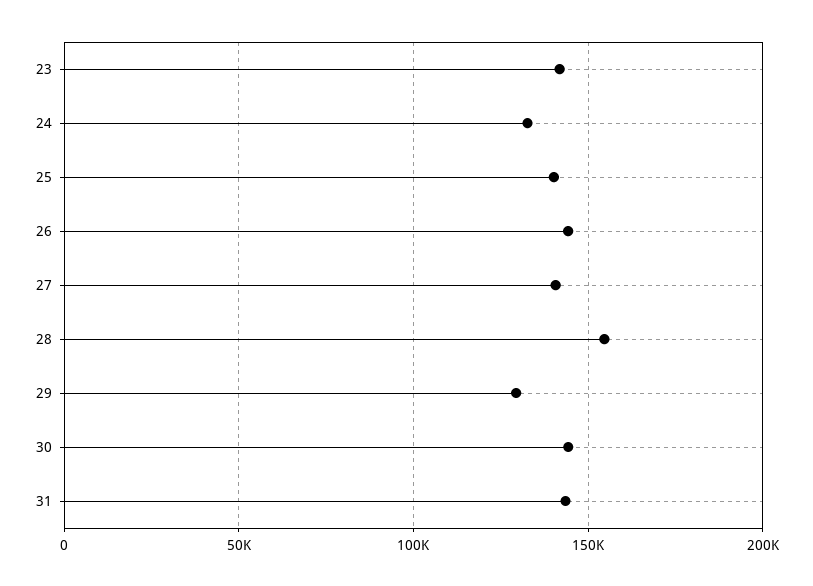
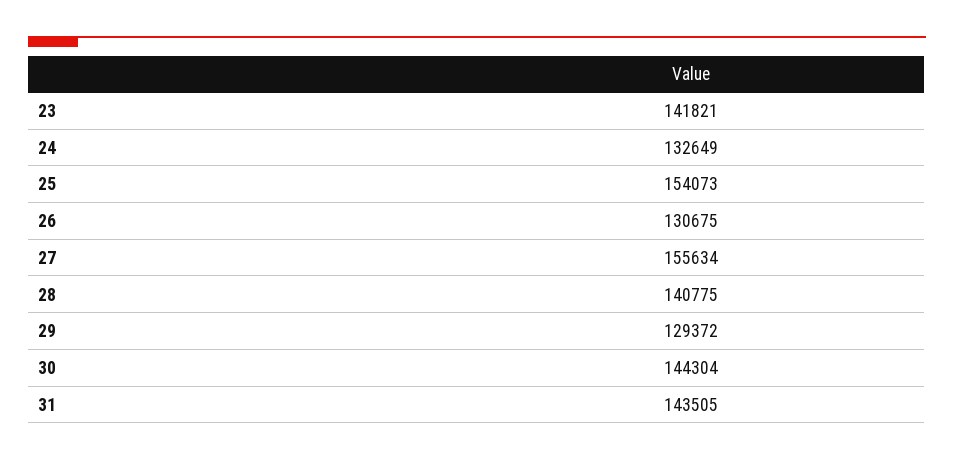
  {
    "23": 141821,
    "24": 132649,
-   "25": 140000,
+   "25": 154073,
-   "26": 145000,
+   "26": 130675,
-   "27": 140000,
+   "27": 155634,
-   "28": 155000,
+   "28": 140775,
    "29": 129372,
    "30": 144304,
    "31": 143505
  }

